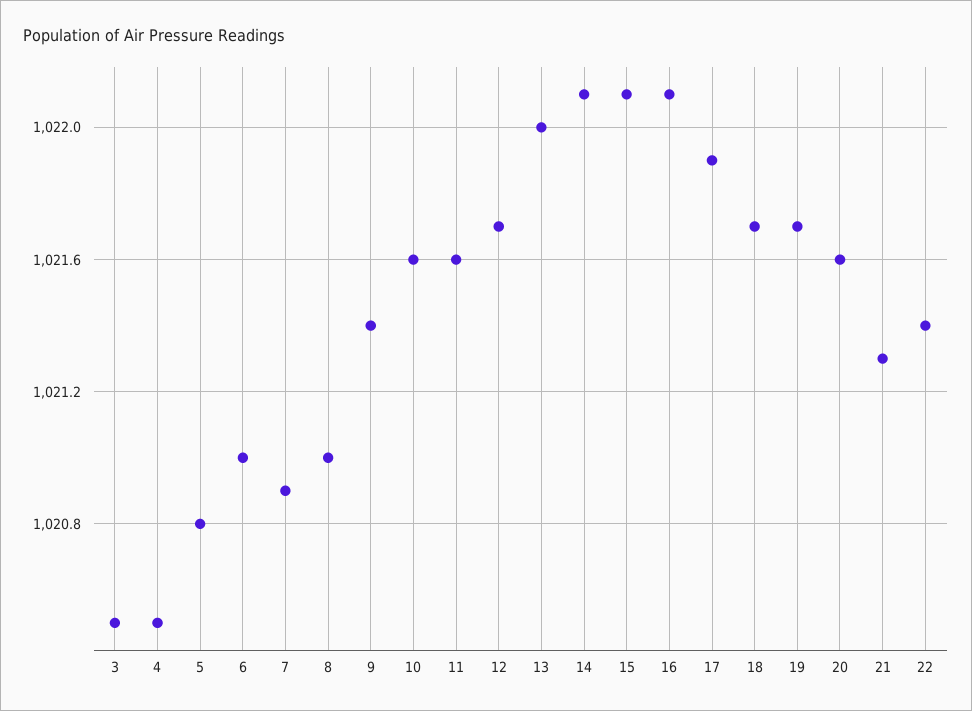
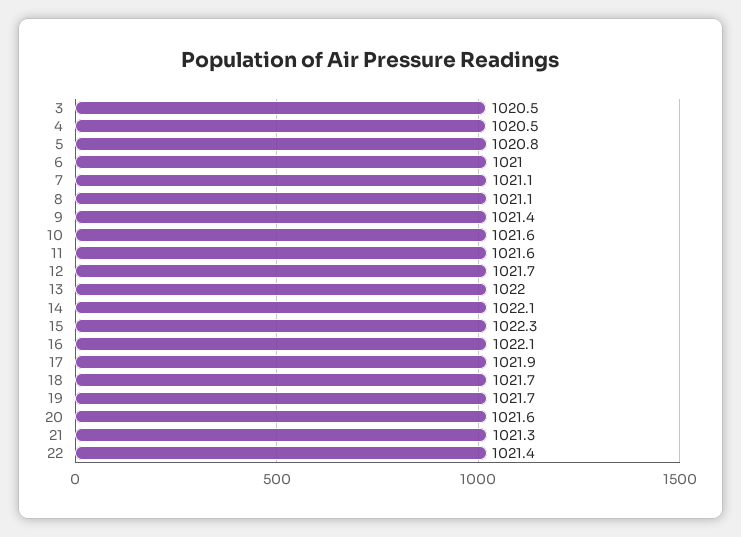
  {
    "3": 1020.5,
    "4": 1020.5,
    "5": 1020.8,
    "6": 1021,
-   "7": 1020.9,
+   "7": 1021.1,
-   "8": 1021,
+   "8": 1021.1,
    "9": 1021.4,
    "10": 1021.6,
    "11": 1021.6,
    "12": 1021.7,
    "13": 1022,
    "14": 1022.1,
-   "15": 1022.1,
+   "15": 1022.3,
    "16": 1022.1,
    "17": 1021.9,
    "18": 1021.7,
    "19": 1021.7,
    "20": 1021.6,
    "21": 1021.3,
    "22": 1021.4
  }

